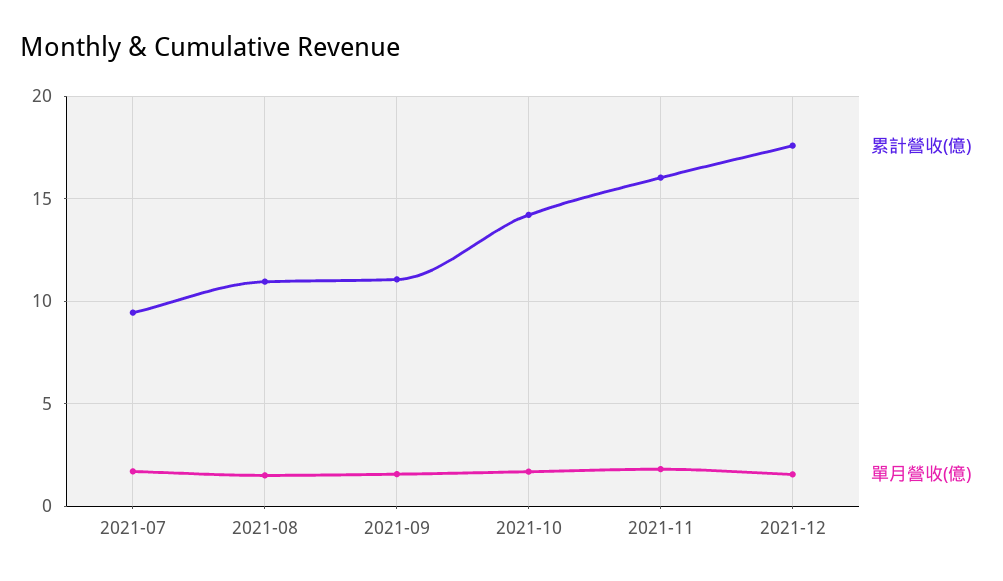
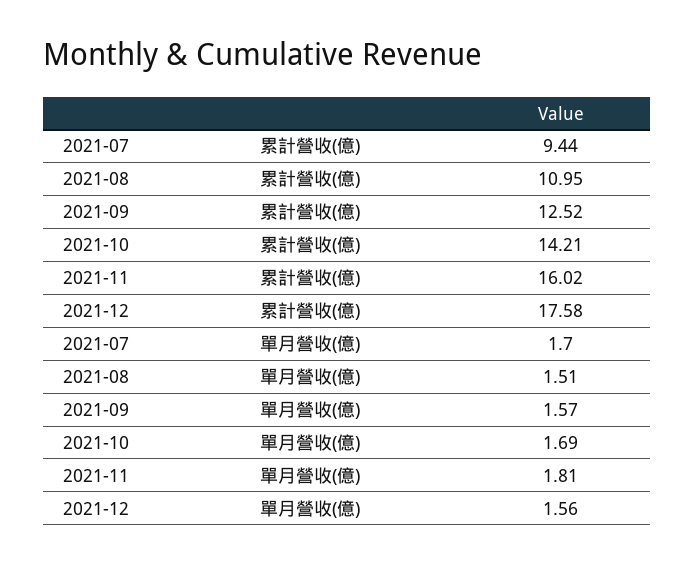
  {
    "累計營收(億)": {
      "2021-07": 9.44,
      "2021-08": 10.95,
-     "2021-09": 11,
+     "2021-09": 12.52,
      "2021-10": 14.21,
      "2021-11": 16.02,
      "2021-12": 17.58
    },
    "單月營收(億)": {
      "2021-07": 1.7,
      "2021-08": 1.51,
      "2021-09": 1.57,
      "2021-10": 1.69,
      "2021-11": 1.81,
      "2021-12": 1.56
    }
  }

